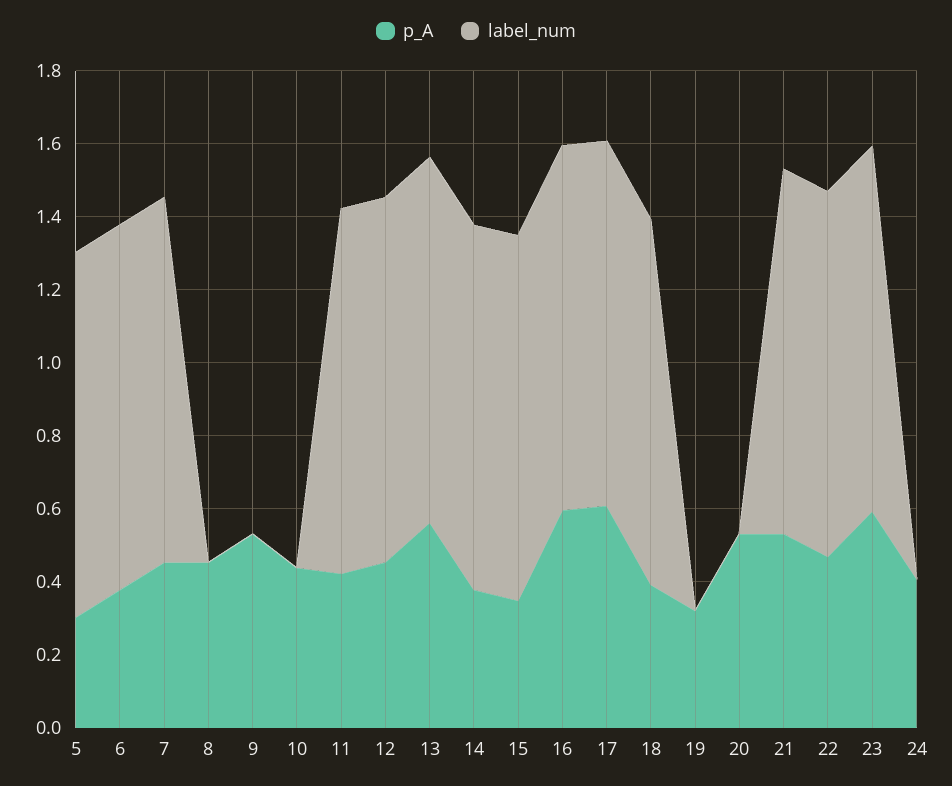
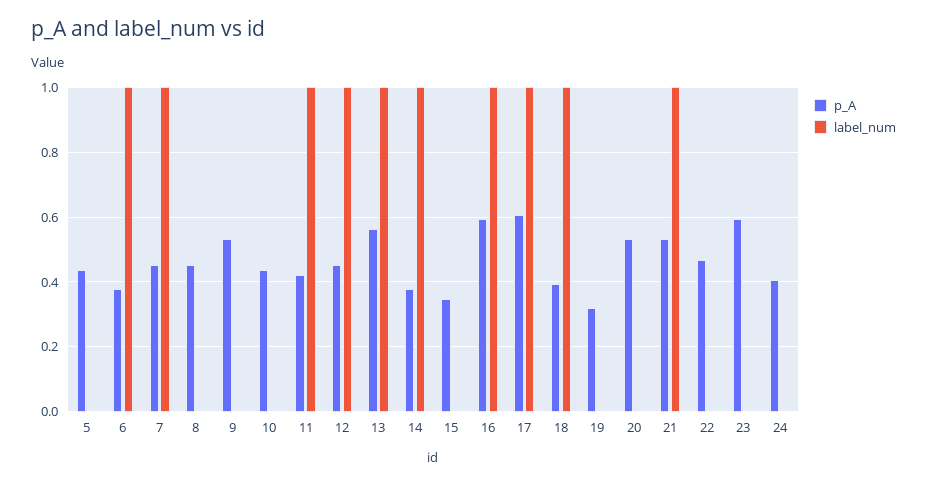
  {
    "p_A": {
-     "5": 0.3,
+     "5": 0.44,
      "6": 0.38,
      "7": 0.46,
      "8": 0.46,
      "9": 0.54,
      "10": 0.44,
      "11": 0.42,
      "12": 0.46,
      "13": 0.56,
      "14": 0.38,
      "15": 0.34,
      "16": 0.6,
      "17": 0.6,
      "18": 0.4,
      "19": 0.32,
      "20": 0.54,
      "21": 0.54,
      "22": 0.46,
      "23": 0.6,
      "24": 0.4
    },
    "label_num": {
-     "5": 1,
+     "5": 0,
      "6": 1,
      "7": 1,
      "8": 0,
      "9": 0,
      "10": 0,
      "11": 1,
      "12": 1,
      "13": 1,
      "14": 1,
-     "15": 1,
+     "15": 0,
      "16": 1,
      "17": 1,
      "18": 1,
      "19": 0,
      "20": 0,
      "21": 1,
-     "22": 1,
+     "22": 0,
-     "23": 1,
+     "23": 0,
      "24": 0
    }
  }

